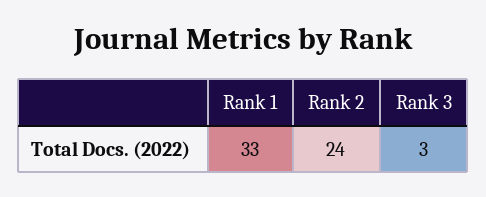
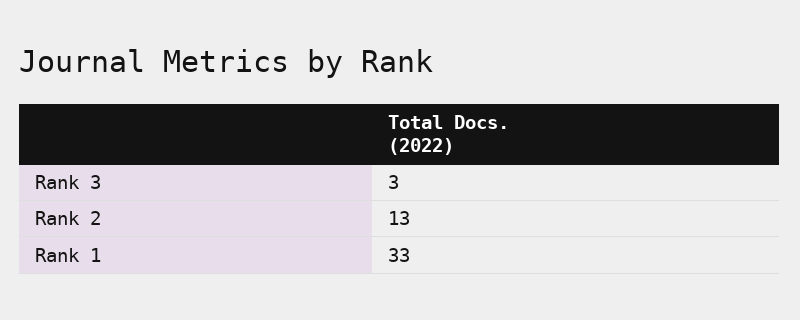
  {
    "Rank 1": 33,
-   "Rank 2": 24,
+   "Rank 2": 13,
    "Rank 3": 3
  }

